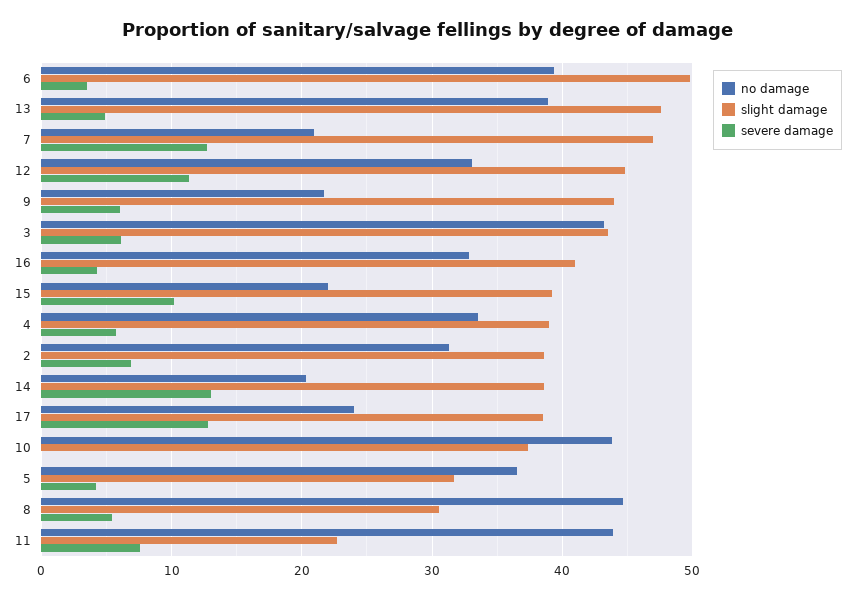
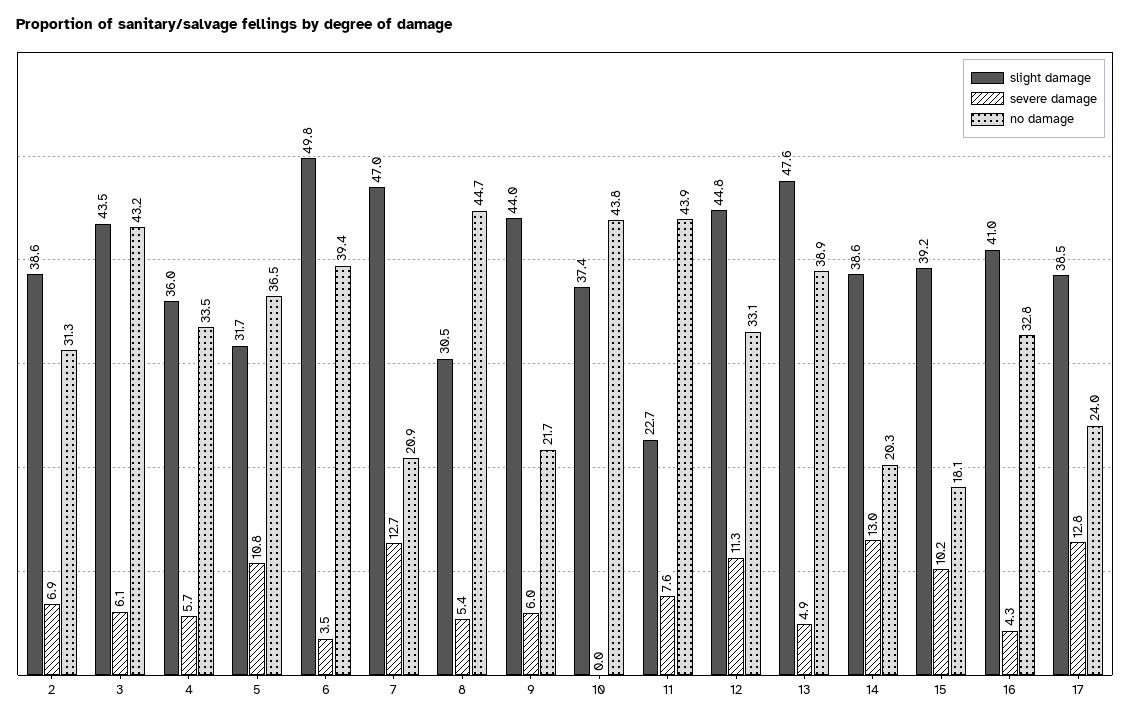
  {
    "no damage": {
      "6": 39.4,
      "13": 38.9,
      "7": 20.9,
      "12": 33.1,
      "9": 21.7,
      "3": 43.2,
      "16": 32.8,
-     "15": 22,
+     "15": 18.1,
      "4": 33.5,
      "2": 31.3,
      "14": 20.3,
      "17": 24,
      "10": 43.8,
      "5": 36.5,
      "8": 44.7,
      "11": 43.9
    },
    "slight damage": {
      "6": 49.8,
      "13": 47.6,
      "7": 47,
      "12": 44.8,
      "9": 44,
      "3": 43.5,
      "16": 41,
      "15": 39.2,
-     "4": 39,
+     "4": 36,
      "2": 38.6,
      "14": 38.6,
      "17": 38.5,
      "10": 37.4,
      "5": 31.7,
      "8": 30.5,
      "11": 22.7
    },
    "severe damage": {
      "6": 3.5,
      "13": 4.9,
      "7": 12.7,
      "12": 11.3,
      "9": 6,
      "3": 6.1,
      "16": 4.3,
      "15": 10.2,
      "4": 5.7,
      "2": 6.9,
      "14": 13,
      "17": 12.8,
      "10": 0,
-     "5": 4,
+     "5": 10.8,
      "8": 5.4,
      "11": 7.6
    }
  }

